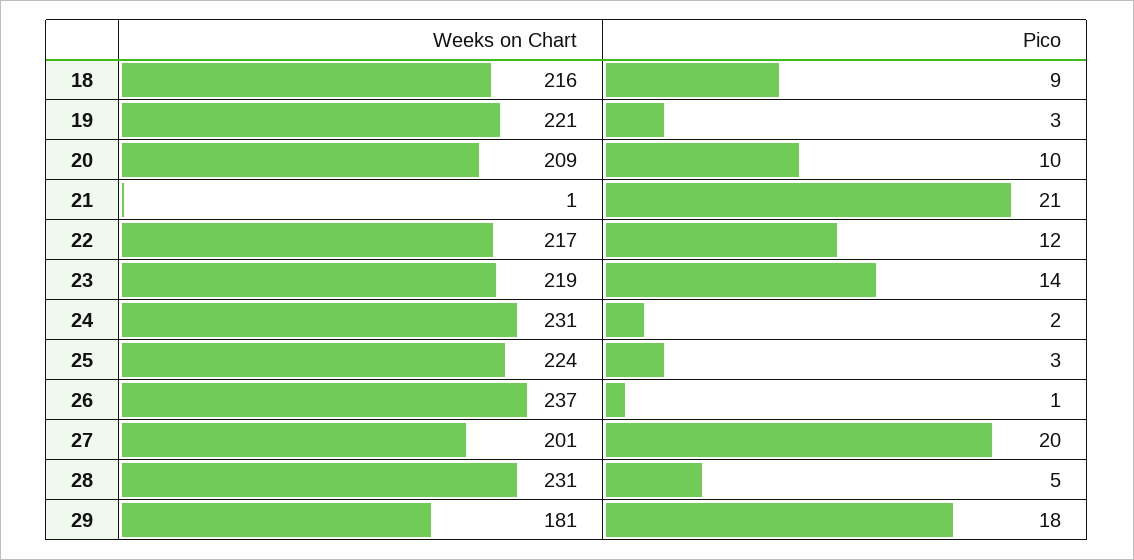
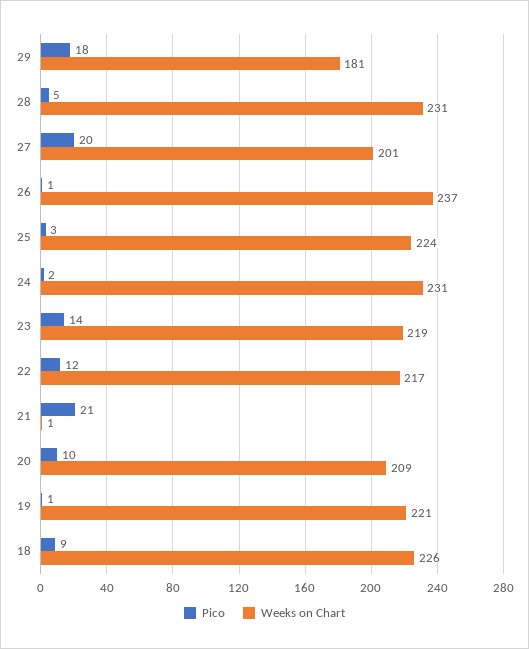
  {
    "Weeks on Chart": {
-     "18": 216,
+     "18": 226,
      "19": 221,
      "20": 209,
      "21": 1,
      "22": 217,
      "23": 219,
      "24": 231,
      "25": 224,
      "26": 237,
      "27": 201,
      "28": 231,
      "29": 181
    },
    "Pico": {
      "18": 9,
-     "19": 3,
+     "19": 1,
      "20": 10,
      "21": 21,
      "22": 12,
      "23": 14,
      "24": 2,
      "25": 3,
      "26": 1,
      "27": 20,
      "28": 5,
      "29": 18
    }
  }

